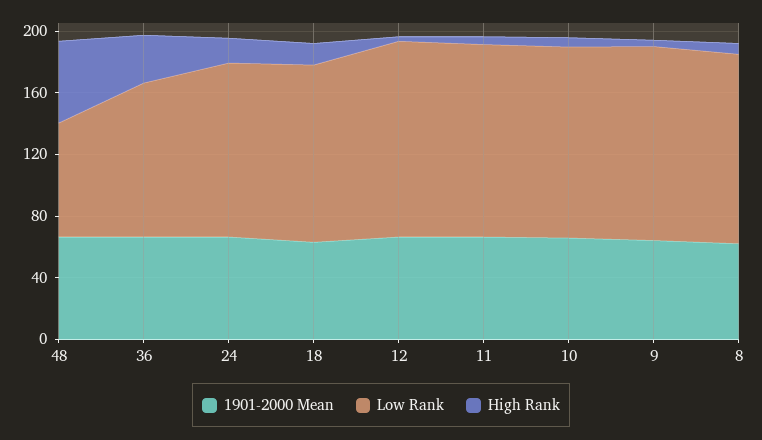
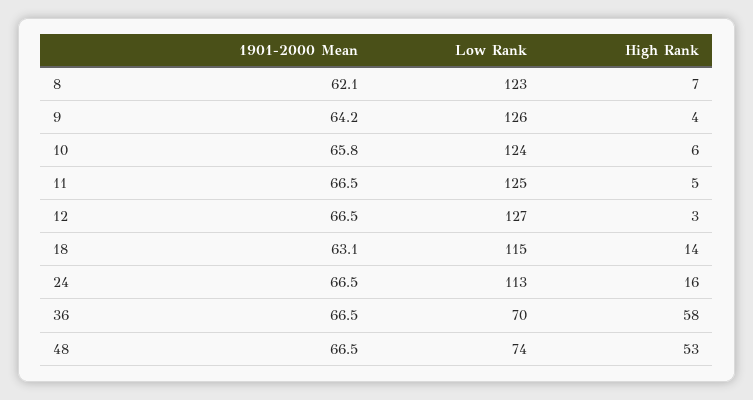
  {
    "1901-2000 Mean": {
      "48": 66.5,
      "36": 66.5,
      "24": 66.5,
      "18": 63.1,
      "12": 66.5,
      "11": 66.5,
      "10": 65.8,
      "9": 64.2,
      "8": 62.1
    },
    "Low Rank": {
      "48": 74,
-     "36": 100,
+     "36": 70,
      "24": 113,
      "18": 115,
      "12": 127,
      "11": 125,
      "10": 124,
      "9": 126,
      "8": 123
    },
    "High Rank": {
      "48": 53,
-     "36": 30,
+     "36": 58,
      "24": 16,
      "18": 14,
      "12": 3,
      "11": 5,
      "10": 6,
      "9": 4,
      "8": 7
    }
  }

